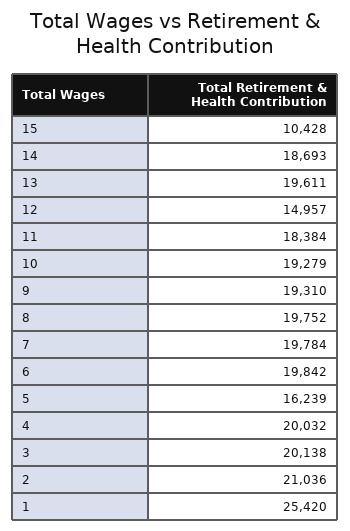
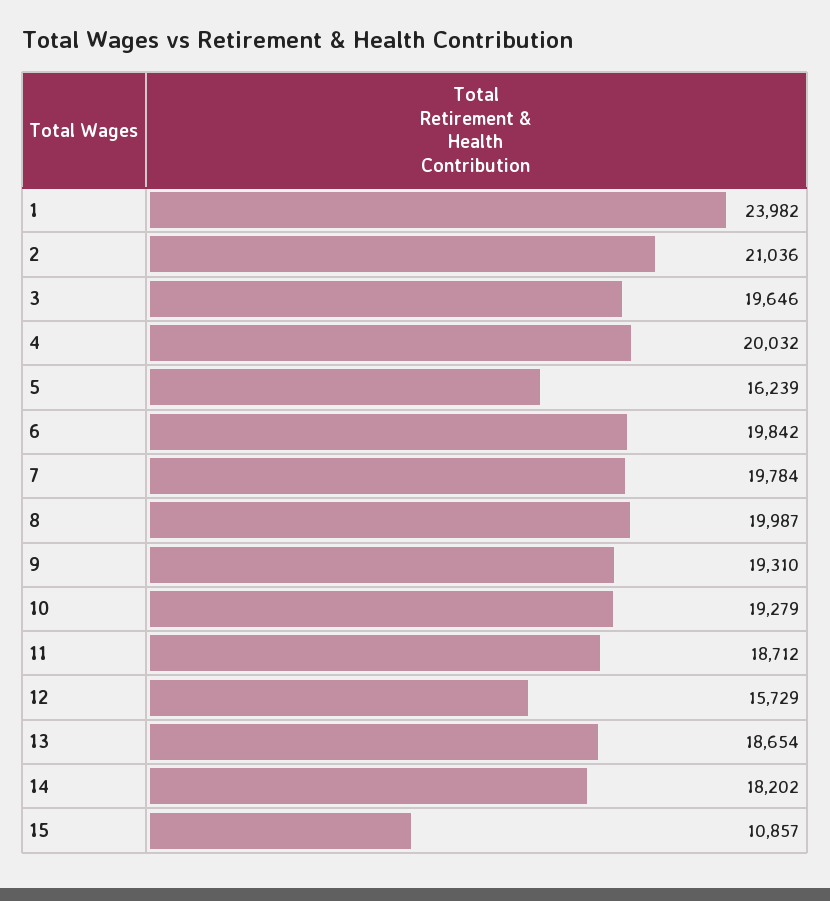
  {
-   "15": 10428,
+   "15": 10857,
-   "14": 18693,
+   "14": 18202,
-   "13": 19611,
+   "13": 18654,
-   "12": 14957,
+   "12": 15729,
-   "11": 18384,
+   "11": 18712,
    "10": 19279,
    "9": 19310,
-   "8": 19752,
+   "8": 19987,
    "7": 19784,
    "6": 19842,
    "5": 16239,
    "4": 20032,
-   "3": 20138,
+   "3": 19646,
    "2": 21036,
-   "1": 25420
+   "1": 23982
  }

